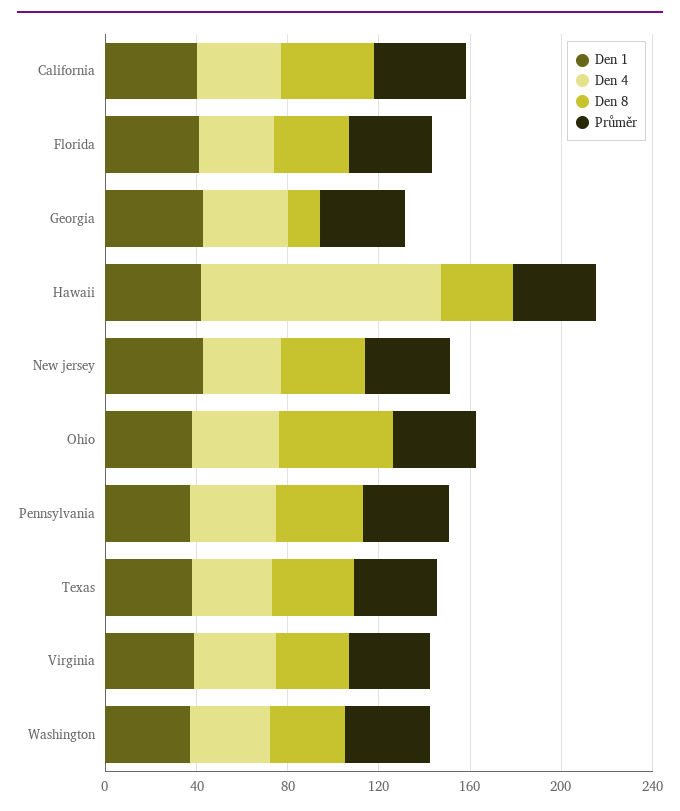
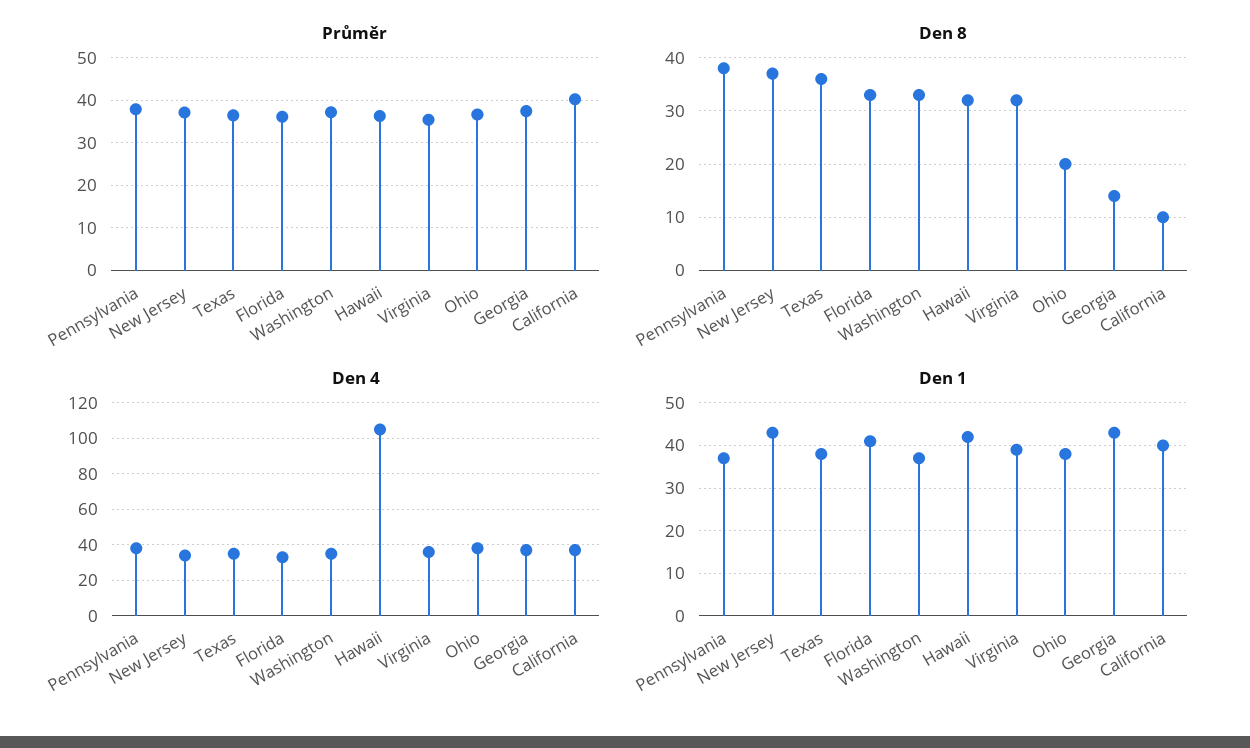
  {
    "Den 1": {
      "California": 40,
      "Florida": 40,
      "Georgia": 45,
      "Hawaii": 40,
      "New jersey": 45,
      "Ohio": 40,
      "Pennsylvania": 35,
      "Texas": 40,
      "Virginia": 40,
      "Washington": 35
    },
    "Den 4": {
      "California": 35,
      "Florida": 35,
      "Georgia": 35,
      "Hawaii": 105,
      "New jersey": 35,
      "Ohio": 40,
      "Pennsylvania": 40,
      "Texas": 35,
      "Virginia": 35,
      "Washington": 35
    },
    "Den 8": {
-     "California": 40,
+     "California": 10,
      "Florida": 35,
      "Georgia": 15,
      "Hawaii": 30,
      "New jersey": 35,
-     "Ohio": 50,
+     "Ohio": 20,
      "Pennsylvania": 40,
      "Texas": 35,
      "Virginia": 30,
      "Washington": 35
    },
    "Průměr": {
      "California": 40,
      "Florida": 36,
      "Georgia": 38,
      "Hawaii": 36,
      "New jersey": 38,
      "Ohio": 36,
      "Pennsylvania": 38,
      "Texas": 36,
      "Virginia": 36,
      "Washington": 38
    }
  }

